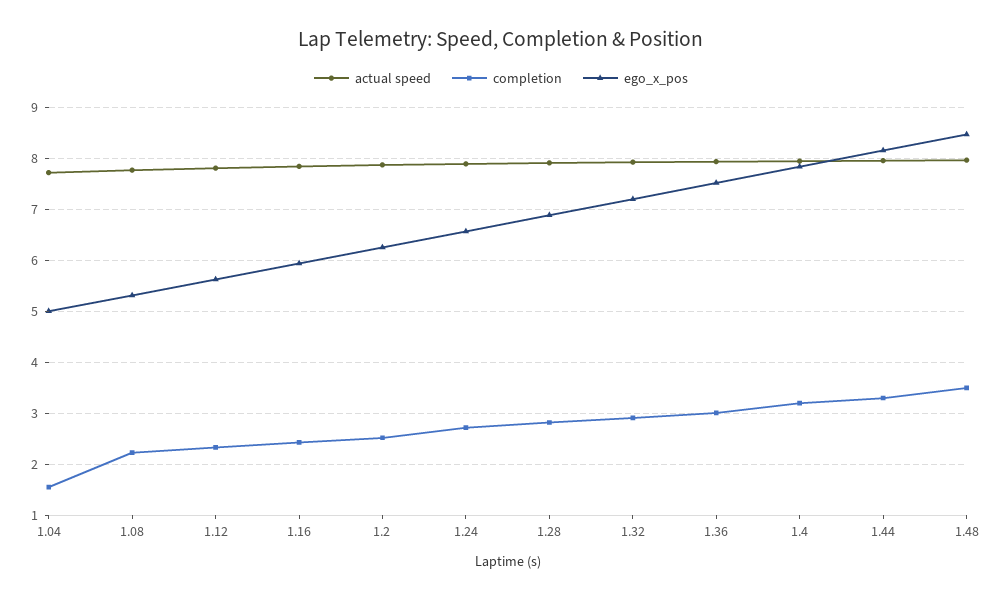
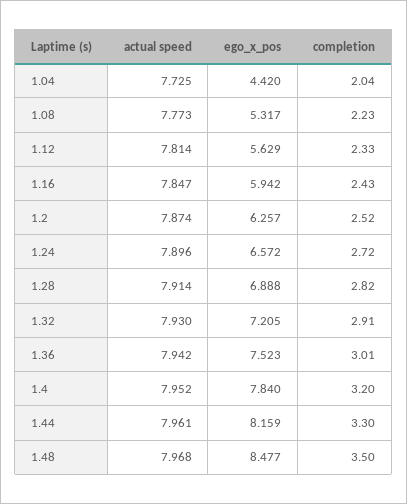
  {
    "actual speed": {
      "1.04": 7.725,
      "1.08": 7.773,
      "1.12": 7.814,
      "1.16": 7.847,
      "1.2": 7.874,
      "1.24": 7.896,
      "1.28": 7.914,
      "1.32": 7.93,
      "1.36": 7.942,
      "1.4": 7.952,
      "1.44": 7.961,
      "1.48": 7.968
    },
    "completion": {
-     "1.04": 1.6,
+     "1.04": 2.04,
      "1.08": 2.23,
      "1.12": 2.33,
      "1.16": 2.43,
      "1.2": 2.52,
      "1.24": 2.72,
      "1.28": 2.82,
      "1.32": 2.91,
      "1.36": 3.01,
      "1.4": 3.2,
      "1.44": 3.3,
      "1.48": 3.5
    },
    "ego_x_pos": {
-     "1.04": 5,
+     "1.04": 4.42,
      "1.08": 5.317,
      "1.12": 5.629,
      "1.16": 5.942,
      "1.2": 6.257,
      "1.24": 6.572,
      "1.28": 6.888,
      "1.32": 7.205,
      "1.36": 7.523,
      "1.4": 7.84,
      "1.44": 8.159,
      "1.48": 8.477
    }
  }

